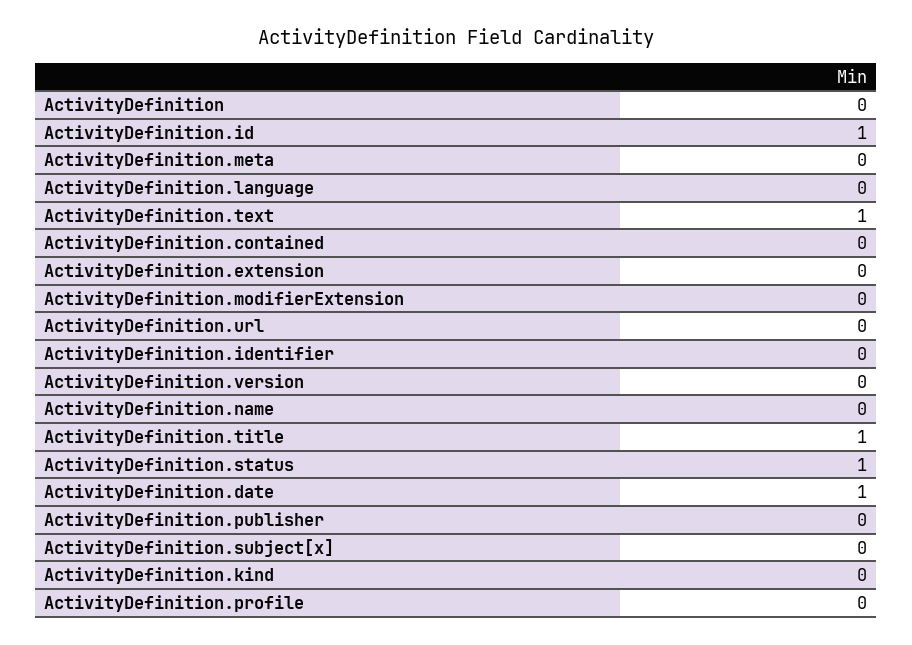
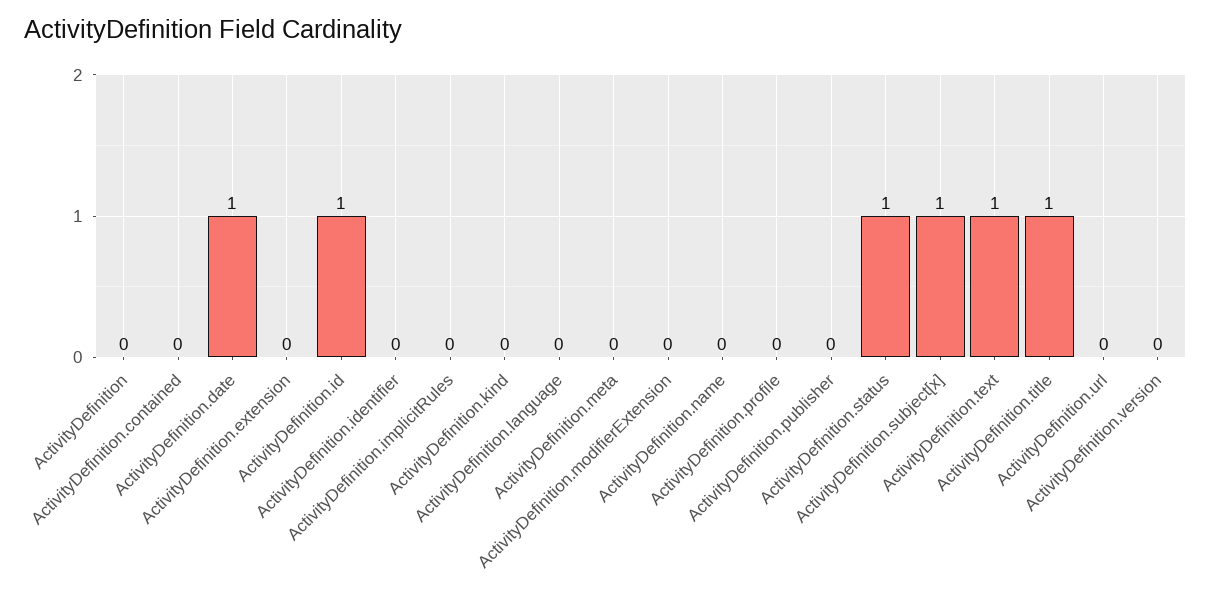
  {
    "ActivityDefinition": 0,
    "ActivityDefinition.id": 1,
    "ActivityDefinition.meta": 0,
    "ActivityDefinition.language": 0,
    "ActivityDefinition.text": 1,
    "ActivityDefinition.contained": 0,
    "ActivityDefinition.extension": 0,
    "ActivityDefinition.modifierExtension": 0,
    "ActivityDefinition.url": 0,
    "ActivityDefinition.identifier": 0,
    "ActivityDefinition.version": 0,
    "ActivityDefinition.name": 0,
    "ActivityDefinition.title": 1,
    "ActivityDefinition.status": 1,
    "ActivityDefinition.date": 1,
    "ActivityDefinition.publisher": 0,
-   "ActivityDefinition.subject[x]": 0,
+   "ActivityDefinition.subject[x]": 1,
    "ActivityDefinition.kind": 0,
-   "ActivityDefinition.profile": 0
+   "ActivityDefinition.profile": 0,
+   "ActivityDefinition.implicitRules": 0
  }

